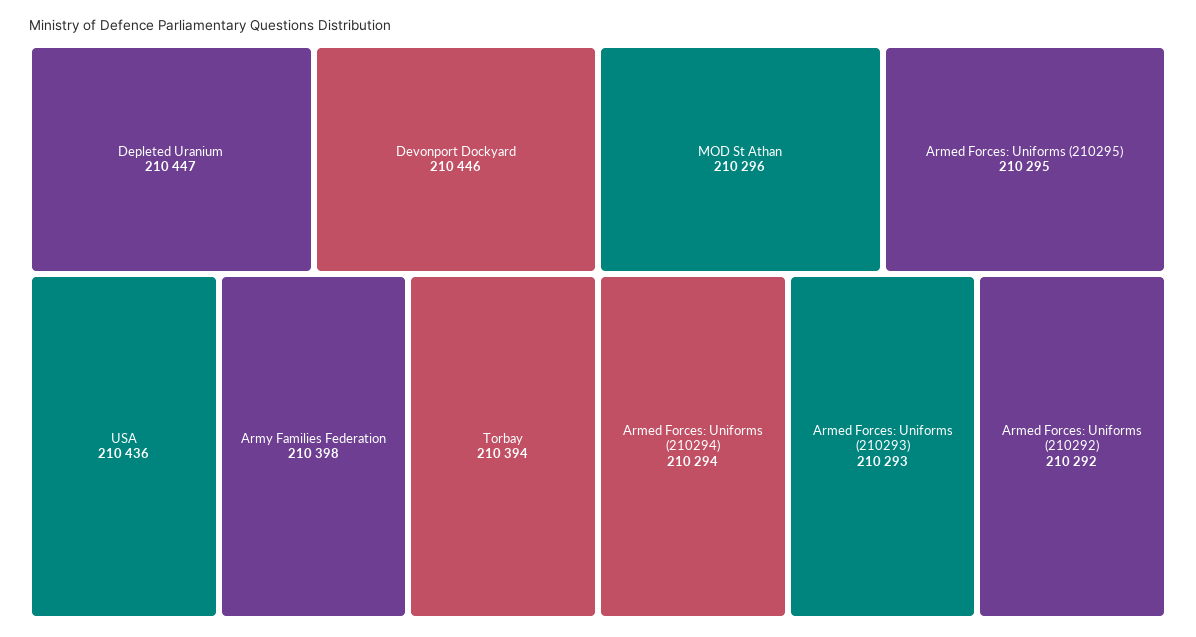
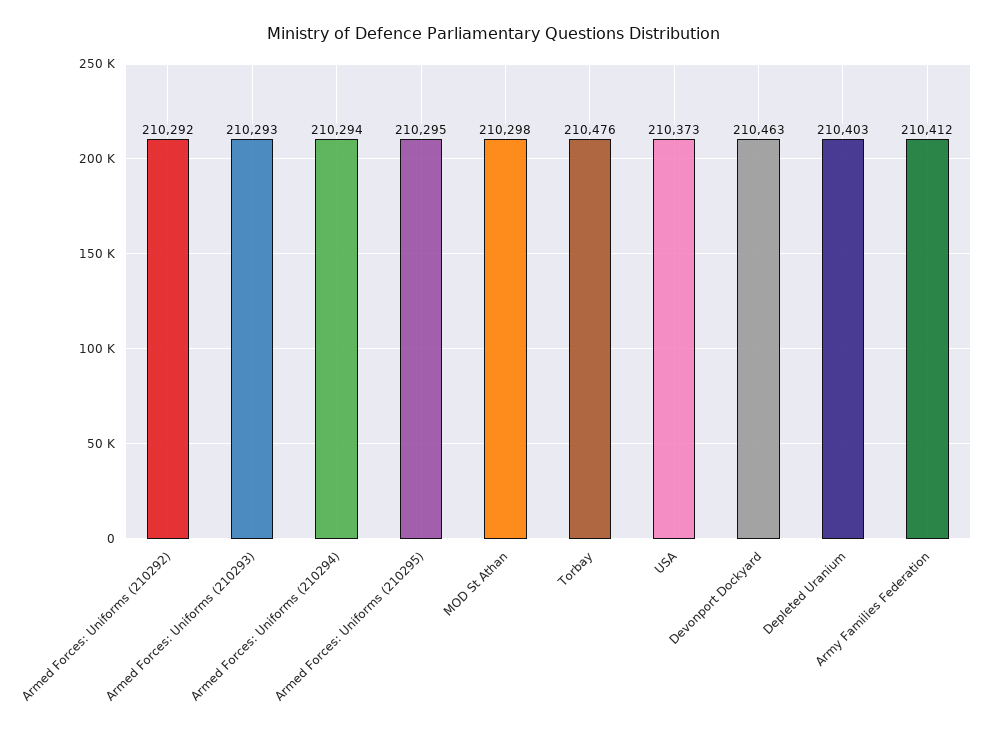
  {
-   "Depleted Uranium": 210447,
+   "Depleted Uranium": 210403,
-   "Devonport Dockyard": 210446,
+   "Devonport Dockyard": 210463,
-   "USA": 210436,
+   "USA": 210373,
-   "Army Families Federation": 210398,
+   "Army Families Federation": 210412,
-   "Torbay": 210394,
+   "Torbay": 210476,
-   "MOD St Athan": 210296,
+   "MOD St Athan": 210298,
    "Armed Forces: Uniforms (210295)": 210295,
    "Armed Forces: Uniforms (210294)": 210294,
    "Armed Forces: Uniforms (210293)": 210293,
    "Armed Forces: Uniforms (210292)": 210292
  }

